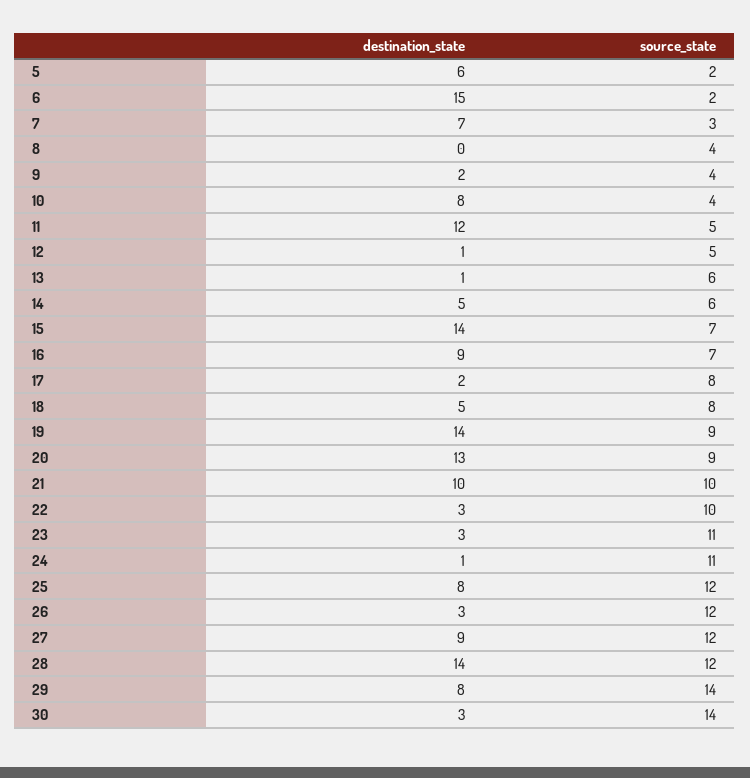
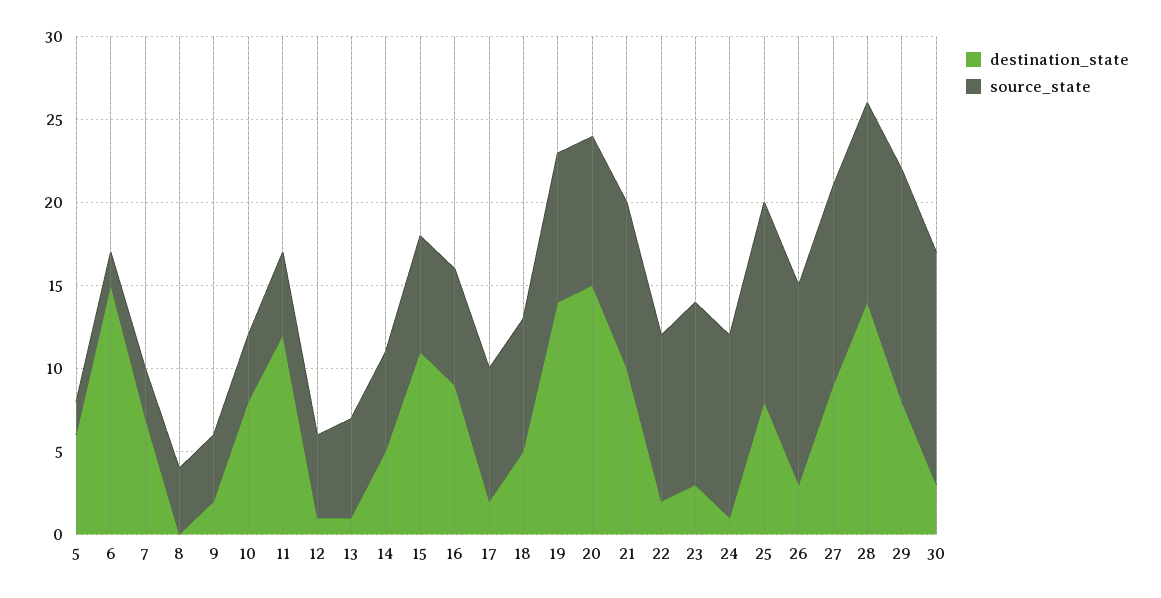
  {
    "destination_state": {
      "5": 6,
      "6": 15,
      "7": 7,
      "8": 0,
      "9": 2,
      "10": 8,
      "11": 12,
      "12": 1,
      "13": 1,
      "14": 5,
-     "15": 14,
+     "15": 11,
      "16": 9,
      "17": 2,
      "18": 5,
      "19": 14,
-     "20": 13,
+     "20": 15,
      "21": 10,
-     "22": 3,
+     "22": 2,
      "23": 3,
      "24": 1,
      "25": 8,
      "26": 3,
      "27": 9,
      "28": 14,
      "29": 8,
      "30": 3
    },
    "source_state": {
      "5": 2,
      "6": 2,
      "7": 3,
      "8": 4,
      "9": 4,
      "10": 4,
      "11": 5,
      "12": 5,
      "13": 6,
      "14": 6,
      "15": 7,
      "16": 7,
      "17": 8,
      "18": 8,
      "19": 9,
      "20": 9,
      "21": 10,
      "22": 10,
      "23": 11,
      "24": 11,
      "25": 12,
      "26": 12,
      "27": 12,
      "28": 12,
      "29": 14,
      "30": 14
    }
  }

